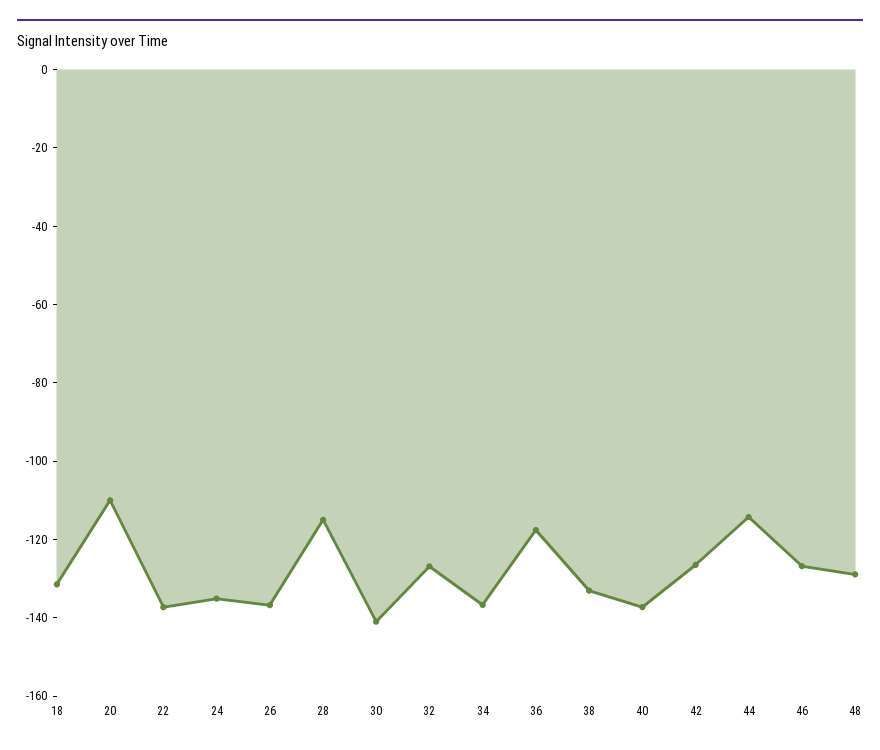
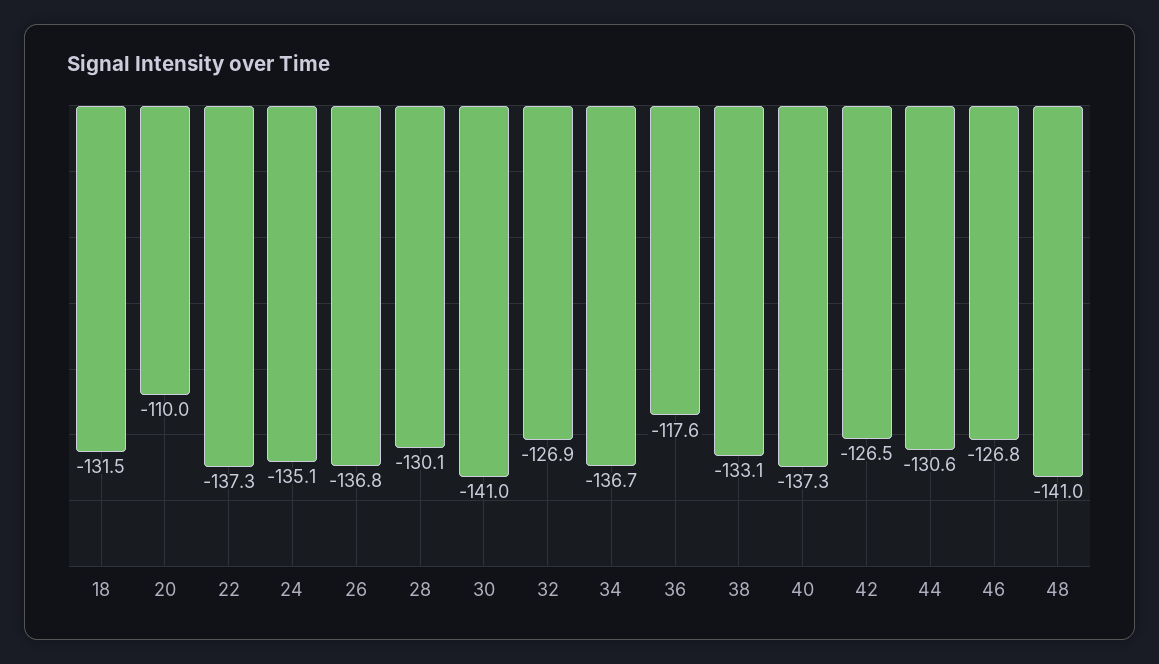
  {
    "18": -131.5,
    "20": -110,
    "22": -137.3,
    "24": -135.1,
    "26": -136.8,
-   "28": -115,
+   "28": -130.1,
    "30": -141,
    "32": -126.9,
    "34": -136.7,
    "36": -117.6,
    "38": -133.1,
    "40": -137.3,
    "42": -126.5,
-   "44": -115,
+   "44": -130.6,
    "46": -126.8,
-   "48": -130
+   "48": -141
  }

